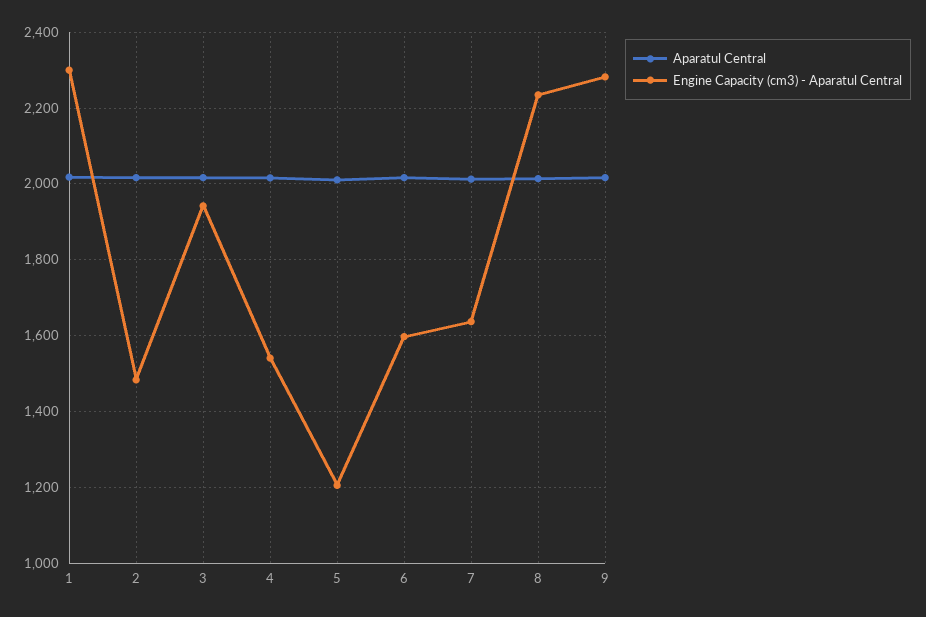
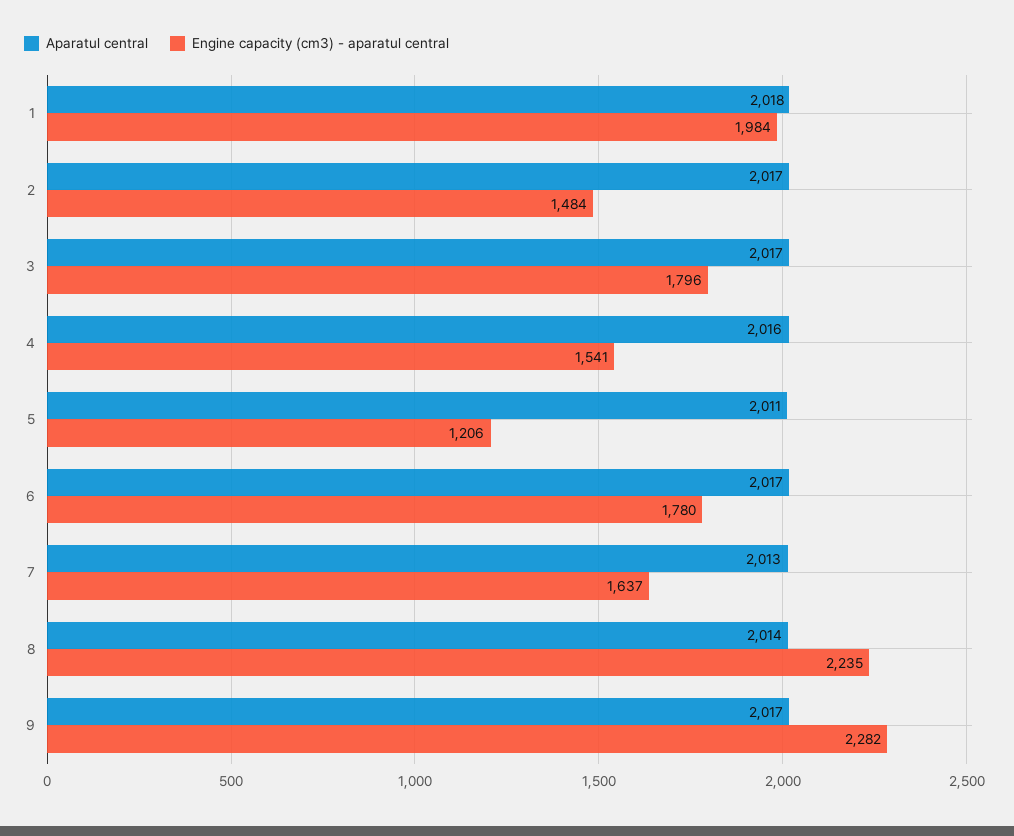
  {
    "Aparatul Central": {
      "1": 2018,
      "2": 2017,
      "3": 2017,
      "4": 2016,
      "5": 2011,
      "6": 2017,
      "7": 2013,
      "8": 2014,
      "9": 2017
    },
    "Engine Capacity (cm3) - Aparatul Central": {
-     "1": 2300,
+     "1": 1984,
      "2": 1484,
-     "3": 1940,
+     "3": 1796,
      "4": 1541,
      "5": 1206,
-     "6": 1600,
+     "6": 1780,
      "7": 1637,
      "8": 2235,
      "9": 2282
    }
  }

